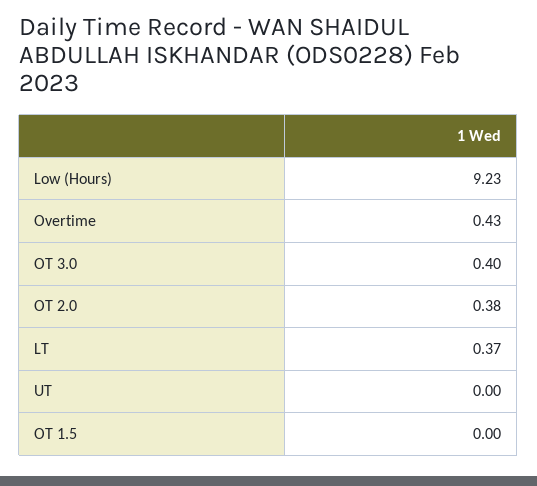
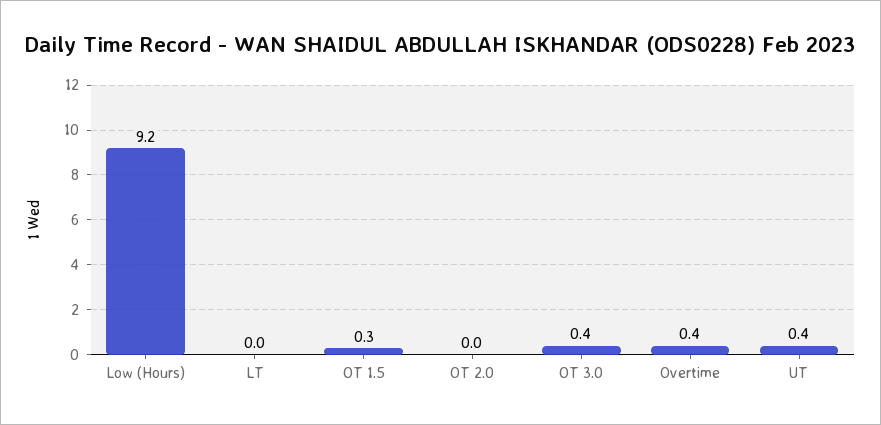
  {
    "Low (Hours)": 9.23,
    "Overtime": 0.43,
    "OT 3.0": 0.4,
-   "OT 2.0": 0.38,
+   "OT 2.0": 0,
-   "LT": 0.37,
+   "LT": 0,
-   "UT": 0,
+   "UT": 0.4,
-   "OT 1.5": 0
+   "OT 1.5": 0.3
  }

